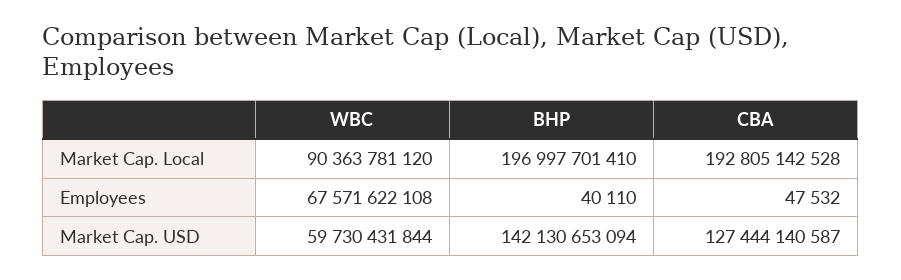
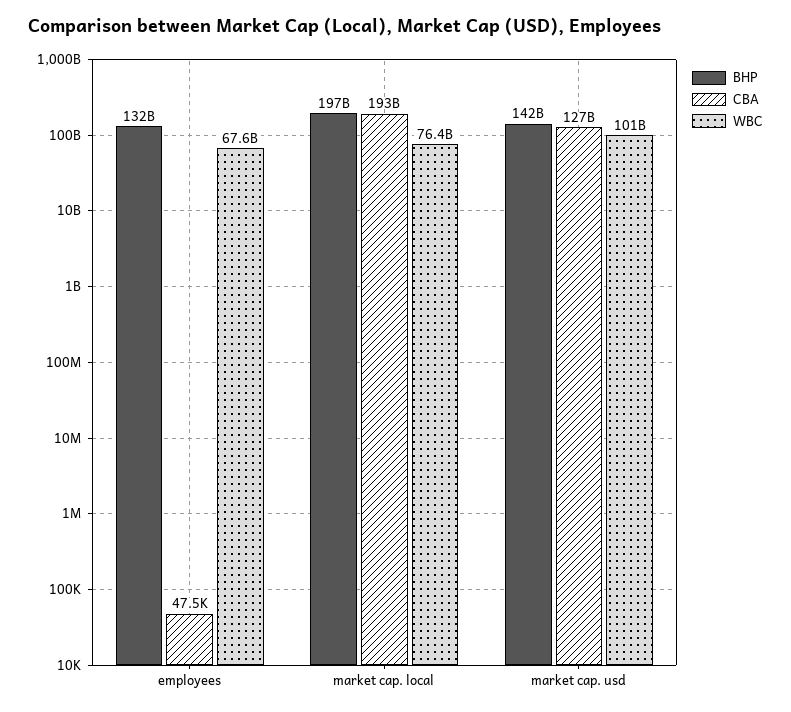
  {
    "WBC": {
-     "Market Cap. Local": 90363781120,
+     "Market Cap. Local": 76400000000,
      "Employees": 67571622108,
-     "Market Cap. USD": 59730431844
+     "Market Cap. USD": 101000000000
    },
    "BHP": {
      "Market Cap. Local": 196997701410,
-     "Employees": 40110,
+     "Employees": 132000000000,
      "Market Cap. USD": 142130653094
    },
    "CBA": {
      "Market Cap. Local": 192805142528,
      "Employees": 47532,
      "Market Cap. USD": 127444140587
    }
  }

